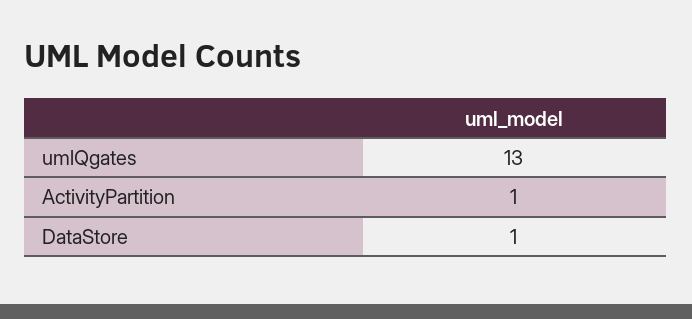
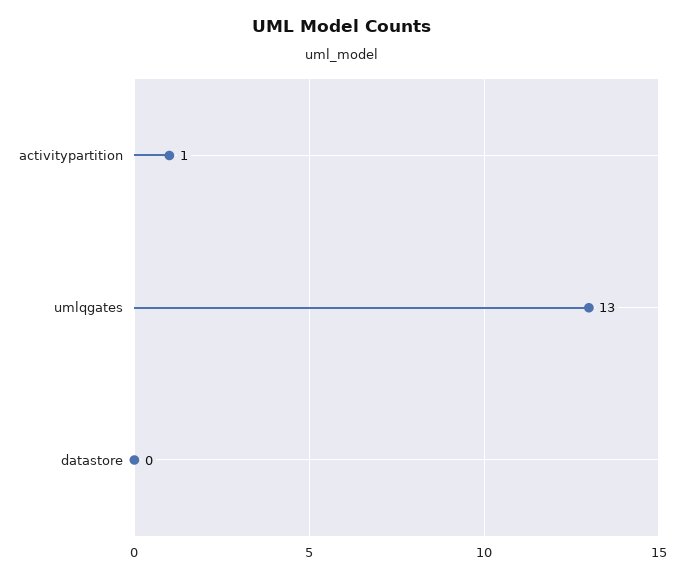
  {
    "umlQgates": 13,
    "ActivityPartition": 1,
-   "DataStore": 1
+   "DataStore": 0
  }

